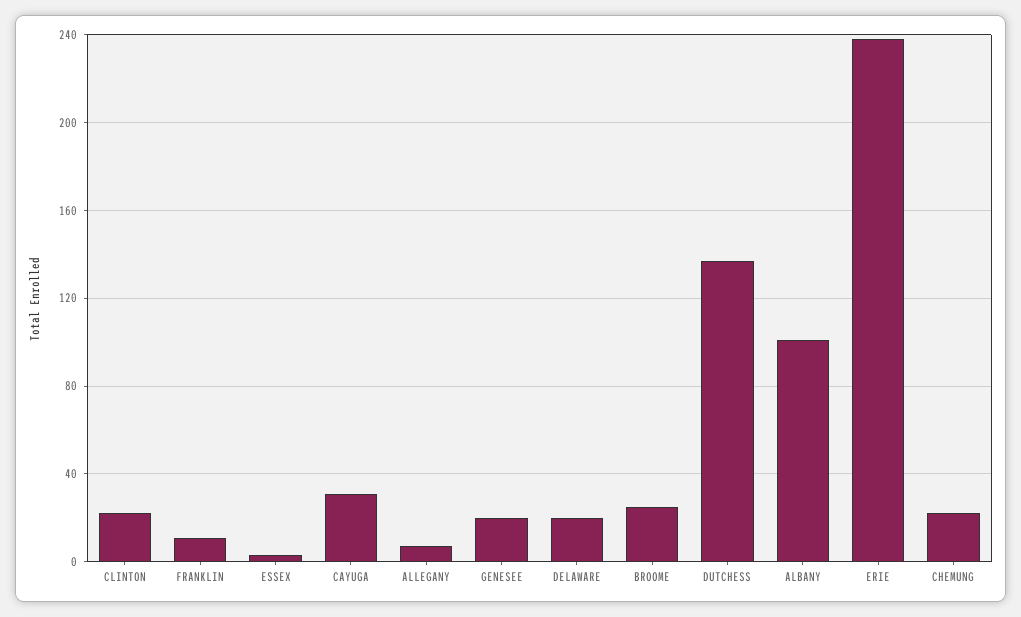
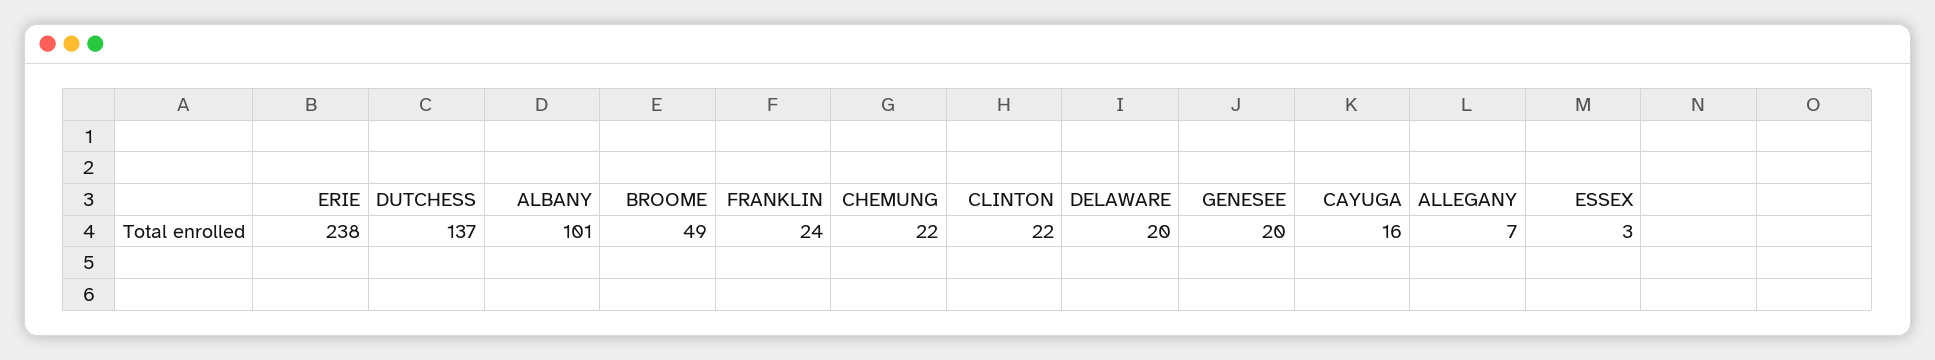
  {
    "CLINTON": 22,
-   "FRANKLIN": 10,
+   "FRANKLIN": 24,
    "ESSEX": 3,
-   "CAYUGA": 30,
+   "CAYUGA": 16,
    "ALLEGANY": 7,
    "GENESEE": 20,
    "DELAWARE": 20,
-   "BROOME": 25,
+   "BROOME": 49,
    "DUTCHESS": 137,
    "ALBANY": 101,
    "ERIE": 238,
    "CHEMUNG": 22
  }

